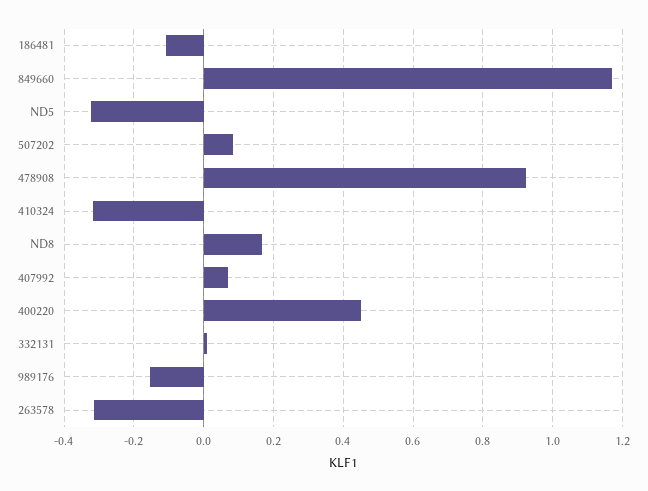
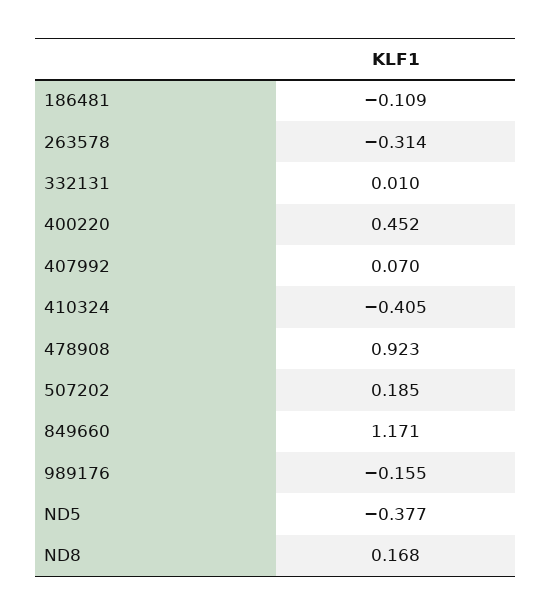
  {
    "186481": -0.109,
    "849660": 1.171,
-   "ND5": -0.32,
+   "ND5": -0.377,
-   "507202": 0.08,
+   "507202": 0.185,
    "478908": 0.923,
-   "410324": -0.32,
+   "410324": -0.405,
    "ND8": 0.168,
    "407992": 0.07,
    "400220": 0.452,
    "332131": 0.01,
    "989176": -0.155,
    "263578": -0.314
  }

